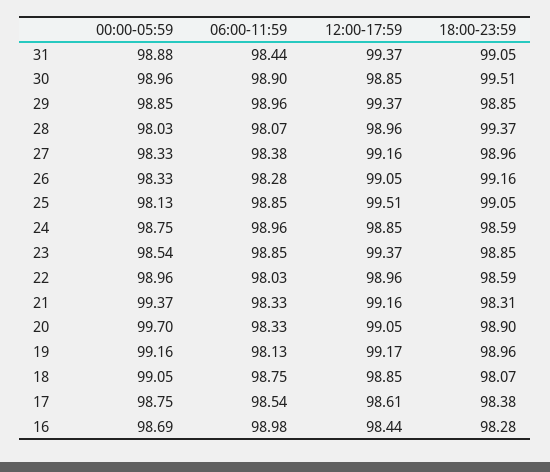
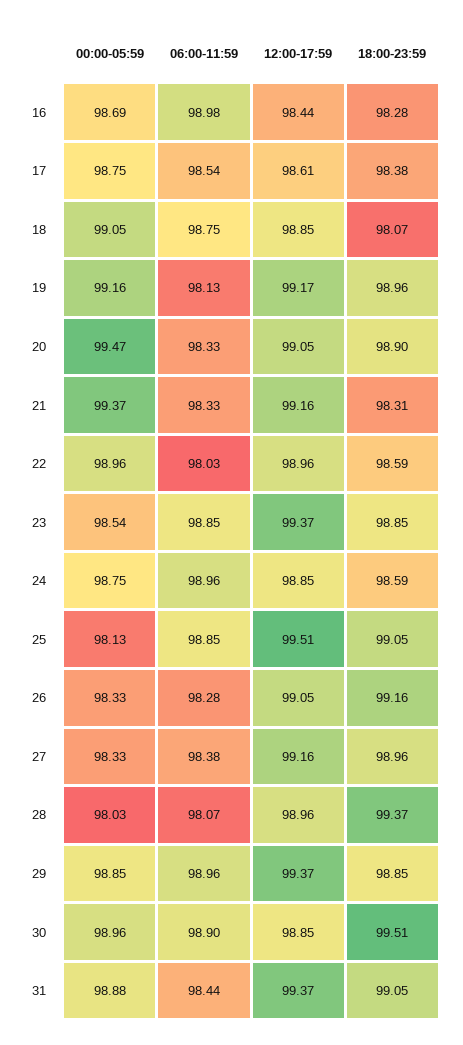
  {
    "00:00-05:59": {
      "31": 98.88,
      "30": 98.96,
      "29": 98.85,
      "28": 98.03,
      "27": 98.33,
      "26": 98.33,
      "25": 98.13,
      "24": 98.75,
      "23": 98.54,
      "22": 98.96,
      "21": 99.37,
-     "20": 99.7,
+     "20": 99.47,
      "19": 99.16,
      "18": 99.05,
      "17": 98.75,
      "16": 98.69
    },
    "06:00-11:59": {
      "31": 98.44,
      "30": 98.9,
      "29": 98.96,
      "28": 98.07,
      "27": 98.38,
      "26": 98.28,
      "25": 98.85,
      "24": 98.96,
      "23": 98.85,
      "22": 98.03,
      "21": 98.33,
      "20": 98.33,
      "19": 98.13,
      "18": 98.75,
      "17": 98.54,
      "16": 98.98
    },
    "12:00-17:59": {
      "31": 99.37,
      "30": 98.85,
      "29": 99.37,
      "28": 98.96,
      "27": 99.16,
      "26": 99.05,
      "25": 99.51,
      "24": 98.85,
      "23": 99.37,
      "22": 98.96,
      "21": 99.16,
      "20": 99.05,
      "19": 99.17,
      "18": 98.85,
      "17": 98.61,
      "16": 98.44
    },
    "18:00-23:59": {
      "31": 99.05,
      "30": 99.51,
      "29": 98.85,
      "28": 99.37,
      "27": 98.96,
      "26": 99.16,
      "25": 99.05,
      "24": 98.59,
      "23": 98.85,
      "22": 98.59,
      "21": 98.31,
      "20": 98.9,
      "19": 98.96,
      "18": 98.07,
      "17": 98.38,
      "16": 98.28
    }
  }

